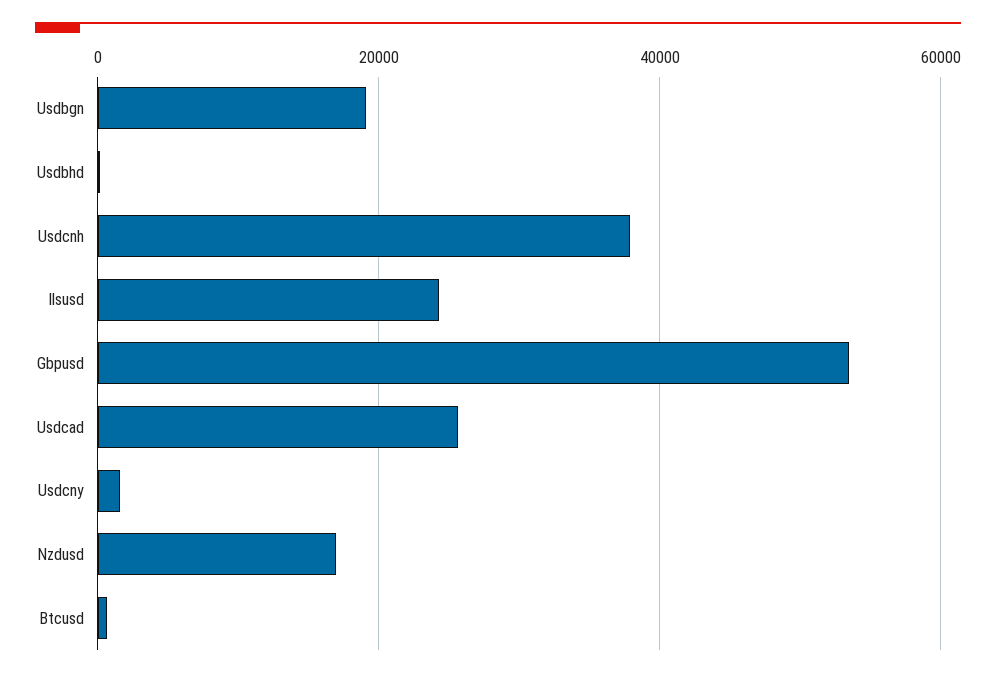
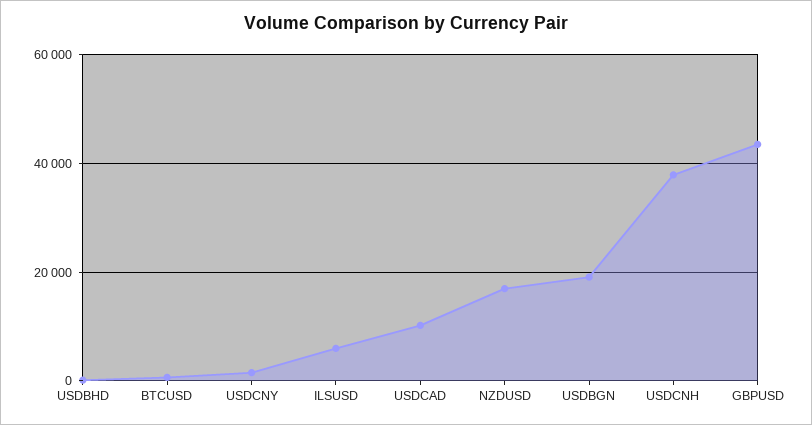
  {
    "Usdbgn": 20000,
    "Usdbhd": 0,
    "Usdcnh": 38000,
-   "Ilsusd": 24000,
+   "Ilsusd": 6000,
-   "Gbpusd": 54000,
+   "Gbpusd": 44000,
-   "Usdcad": 26000,
+   "Usdcad": 10000,
    "Usdcny": 2000,
    "Nzdusd": 16000,
    "Btcusd": 0
  }

